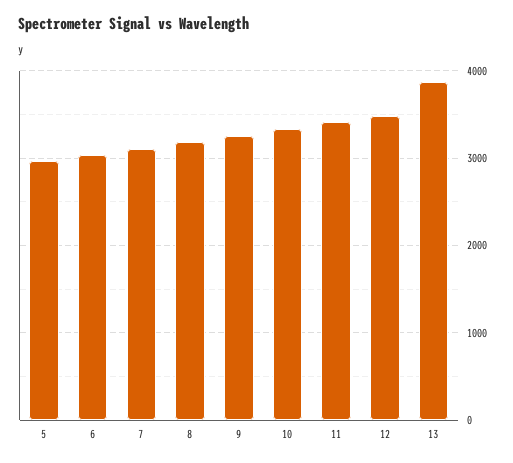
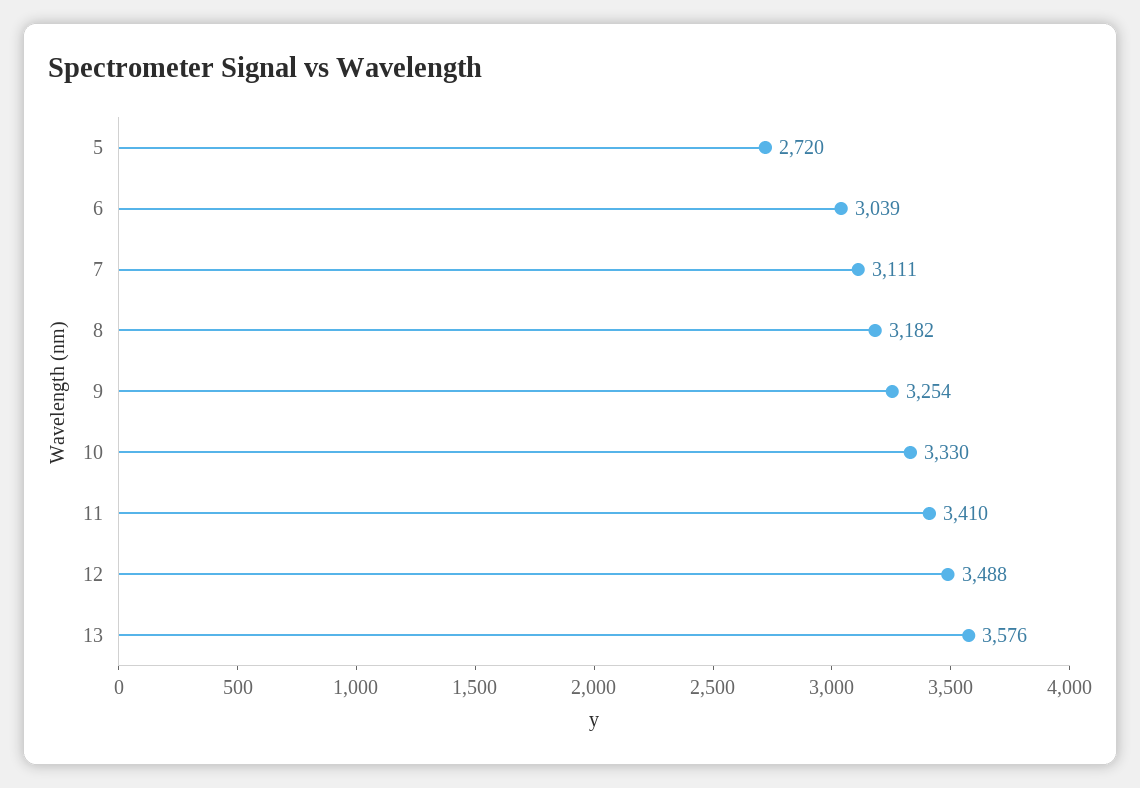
  {
-   "5": 3000,
+   "5": 2720,
    "6": 3039,
    "7": 3111,
    "8": 3182,
    "9": 3254,
    "10": 3330,
    "11": 3410,
    "12": 3488,
-   "13": 3900
+   "13": 3576
  }

